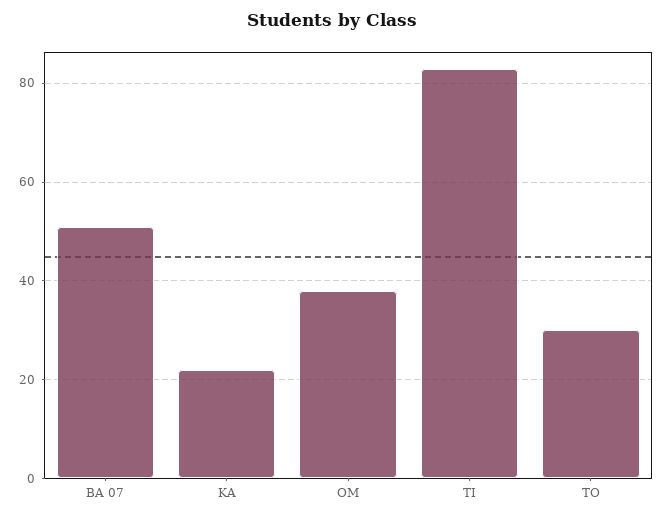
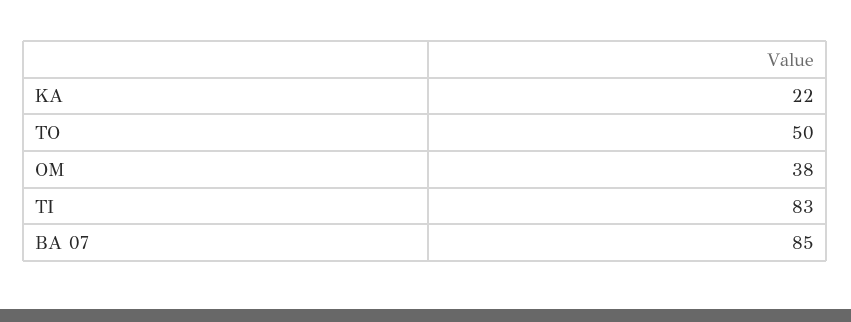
  {
-   "BA 07": 50,
+   "BA 07": 85,
    "KA": 22,
    "OM": 38,
    "TI": 83,
-   "TO": 30
+   "TO": 50
  }

